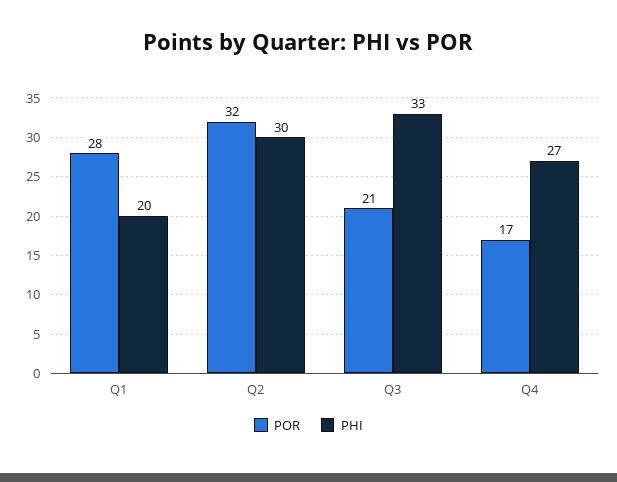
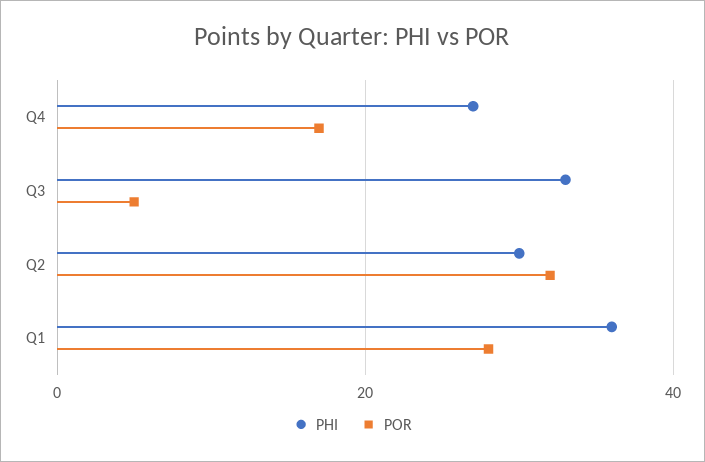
  {
    "POR": {
      "Q1": 28,
      "Q2": 32,
-     "Q3": 21,
+     "Q3": 5,
      "Q4": 17
    },
    "PHI": {
-     "Q1": 20,
+     "Q1": 35,
      "Q2": 30,
      "Q3": 33,
      "Q4": 27
    }
  }

